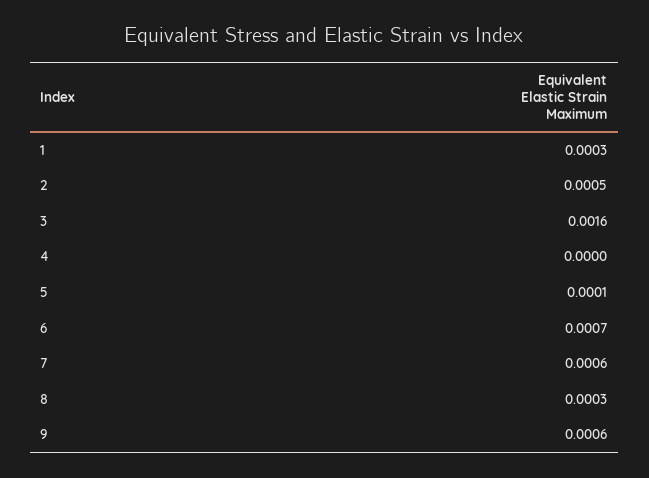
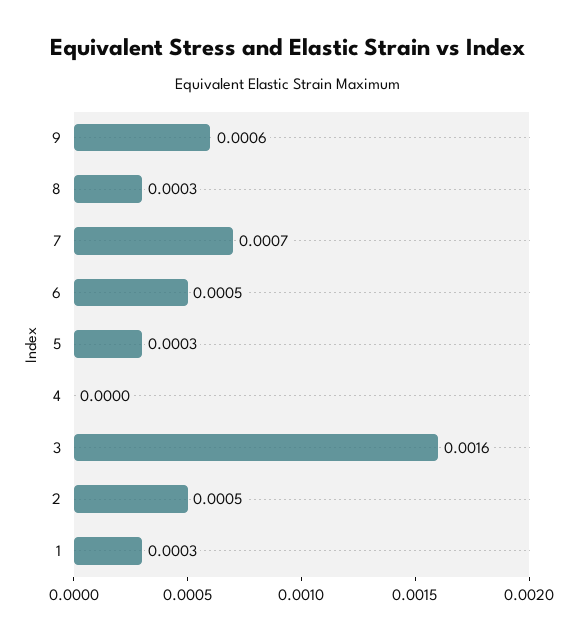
  {
    "1": 0.0003,
    "2": 0.0005,
    "3": 0.0016,
    "4": 0,
-   "5": 0.0001,
+   "5": 0.0003,
-   "6": 0.0007,
+   "6": 0.0005,
-   "7": 0.0006,
+   "7": 0.0007,
    "8": 0.0003,
    "9": 0.0006
  }

